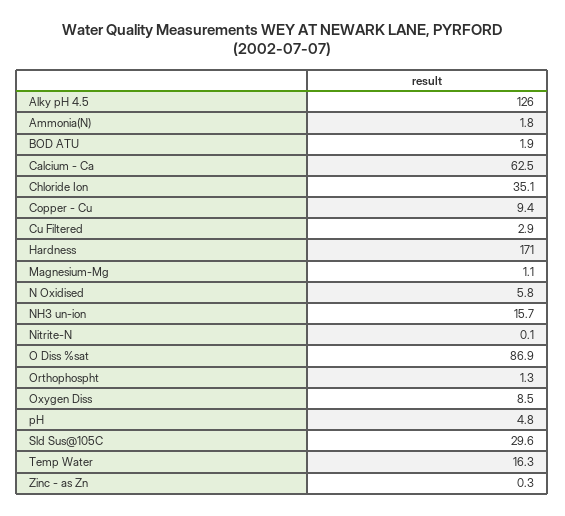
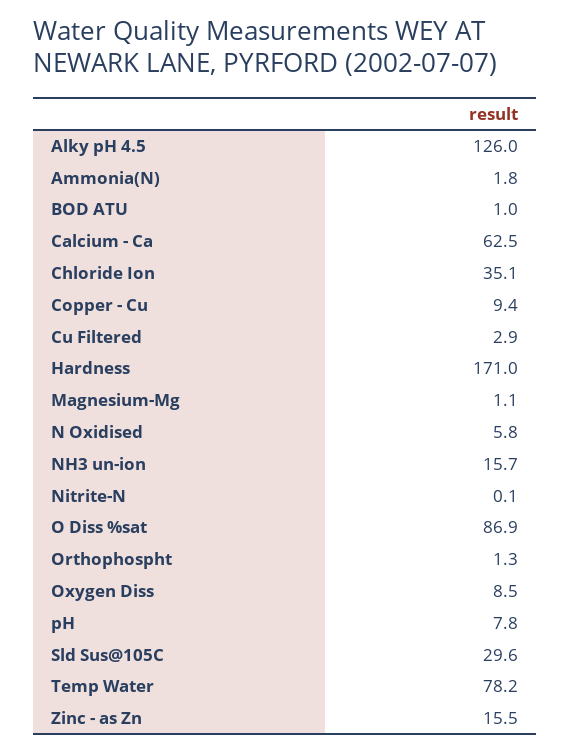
  {
    "Alky pH 4.5": 126,
    "Ammonia(N)": 1.8,
-   "BOD ATU": 1.9,
+   "BOD ATU": 1,
    "Calcium - Ca": 62.5,
    "Chloride Ion": 35.1,
    "Copper - Cu": 9.4,
    "Cu Filtered": 2.9,
    "Hardness": 171,
    "Magnesium-Mg": 1.1,
    "N Oxidised": 5.8,
    "NH3 un-ion": 15.7,
    "Nitrite-N": 0.1,
    "O Diss %sat": 86.9,
    "Orthophospht": 1.3,
    "Oxygen Diss": 8.5,
-   "pH": 4.8,
+   "pH": 7.8,
    "Sld Sus@105C": 29.6,
-   "Temp Water": 16.3,
+   "Temp Water": 78.2,
-   "Zinc - as Zn": 0.3
+   "Zinc - as Zn": 15.5
  }

